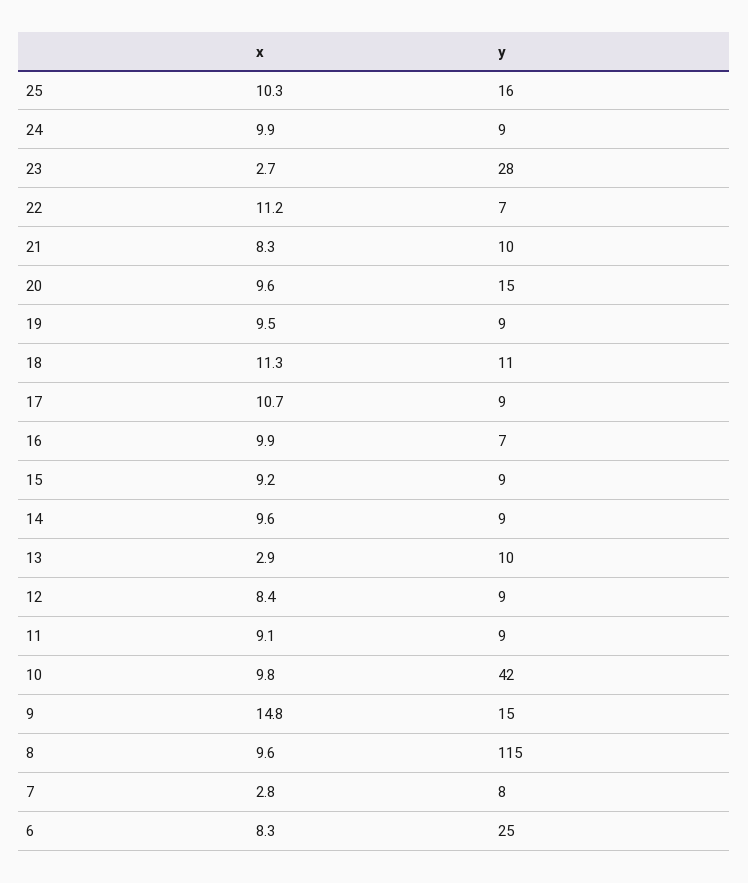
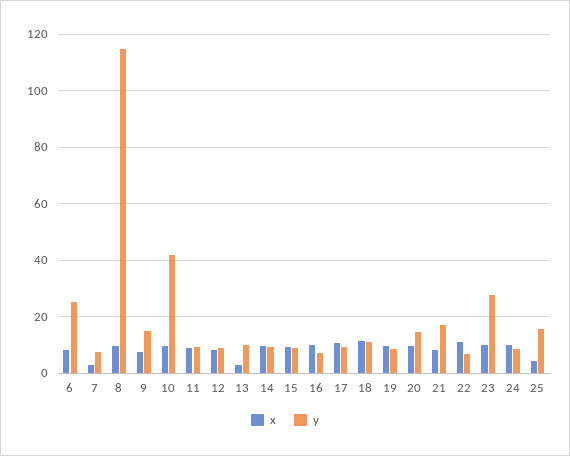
  {
    "x": {
-     "25": 10.3,
+     "25": 5,
      "24": 9.9,
-     "23": 2.7,
+     "23": 10,
      "22": 11.2,
      "21": 8.3,
      "20": 9.6,
      "19": 9.5,
      "18": 11.3,
      "17": 10.7,
      "16": 9.9,
      "15": 9.2,
      "14": 9.6,
      "13": 2.9,
      "12": 8.4,
      "11": 9.1,
      "10": 9.8,
-     "9": 14.8,
+     "9": 7.5,
      "8": 9.6,
      "7": 2.8,
      "6": 8.3
    },
    "y": {
      "25": 16,
      "24": 9,
      "23": 28,
      "22": 7,
-     "21": 10,
+     "21": 17.5,
      "20": 15,
      "19": 9,
      "18": 11,
      "17": 9,
      "16": 7,
      "15": 9,
      "14": 9,
      "13": 10,
      "12": 9,
      "11": 9,
      "10": 42,
      "9": 15,
      "8": 115,
      "7": 8,
      "6": 25
    }
  }

